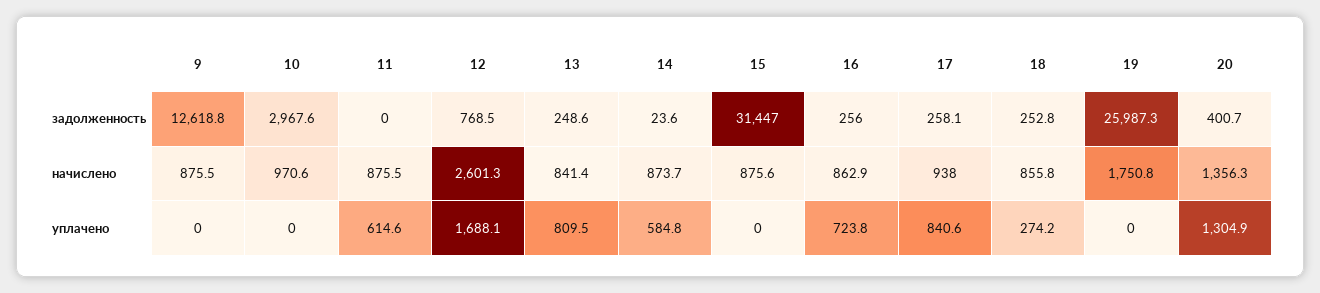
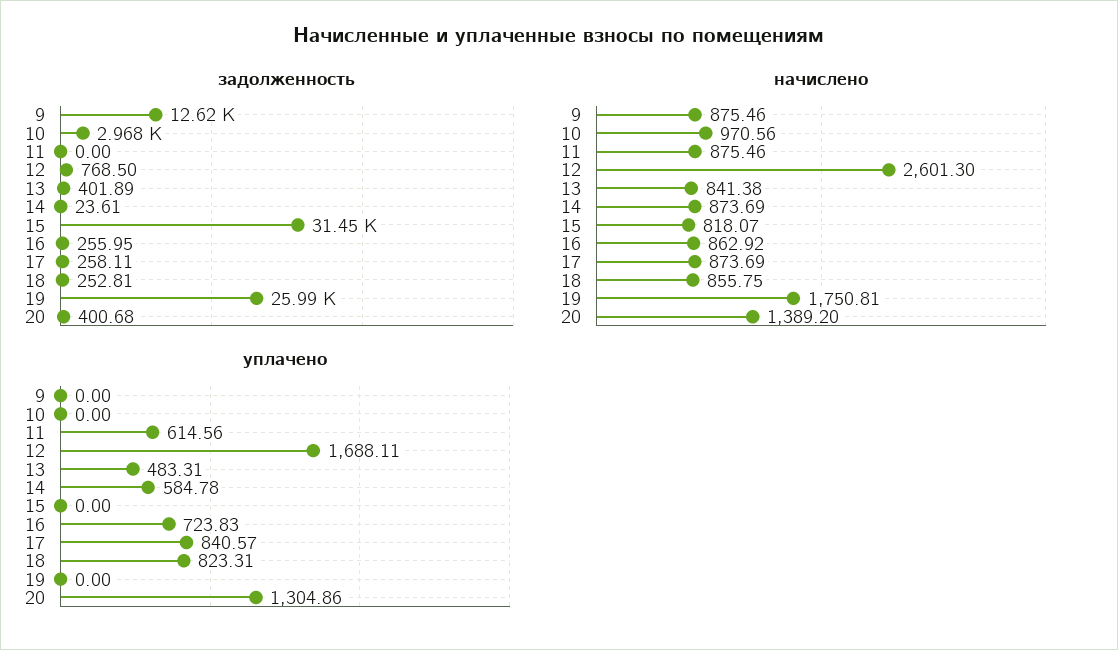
  {
    "задолженность": {
      "9": 12618.8,
      "10": 2967.6,
      "11": 0,
      "12": 768.5,
-     "13": 248.6,
+     "13": 401.89,
      "14": 23.61,
      "15": 31447,
      "16": 255.95,
      "17": 258.11,
      "18": 252.81,
      "19": 25987.3,
      "20": 400.68
    },
    "начислено": {
      "9": 875.46,
      "10": 970.56,
      "11": 875.46,
      "12": 2601.3,
      "13": 841.38,
      "14": 873.69,
-     "15": 875.6,
+     "15": 818.07,
      "16": 862.92,
-     "17": 938,
+     "17": 873.69,
      "18": 855.75,
      "19": 1750.81,
-     "20": 1356.3
+     "20": 1389.2
    },
    "уплачено": {
      "9": 0,
      "10": 0,
      "11": 614.56,
      "12": 1688.11,
-     "13": 809.5,
+     "13": 483.31,
      "14": 584.78,
      "15": 0,
      "16": 723.83,
      "17": 840.57,
-     "18": 274.2,
+     "18": 823.31,
      "19": 0,
      "20": 1304.86
    }
  }

